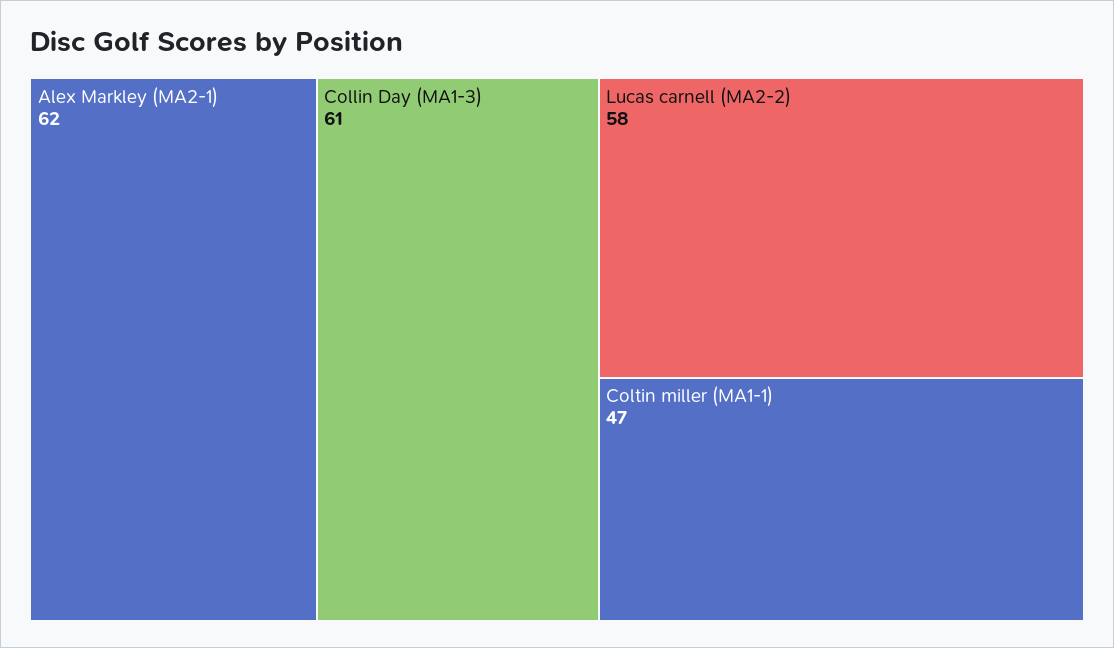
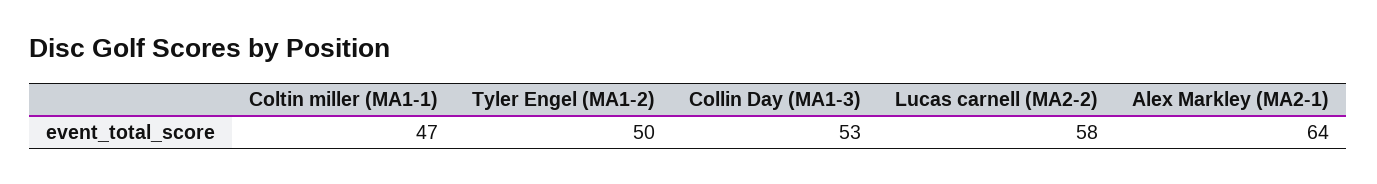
  {
-   "Alex Markley (MA2-1)": 62,
+   "Alex Markley (MA2-1)": 64,
-   "Collin Day (MA1-3)": 61,
+   "Collin Day (MA1-3)": 53,
    "Lucas carnell (MA2-2)": 58,
-   "Coltin miller (MA1-1)": 47
+   "Coltin miller (MA1-1)": 47,
+   "Tyler Engel (MA1-2)": 50
  }

